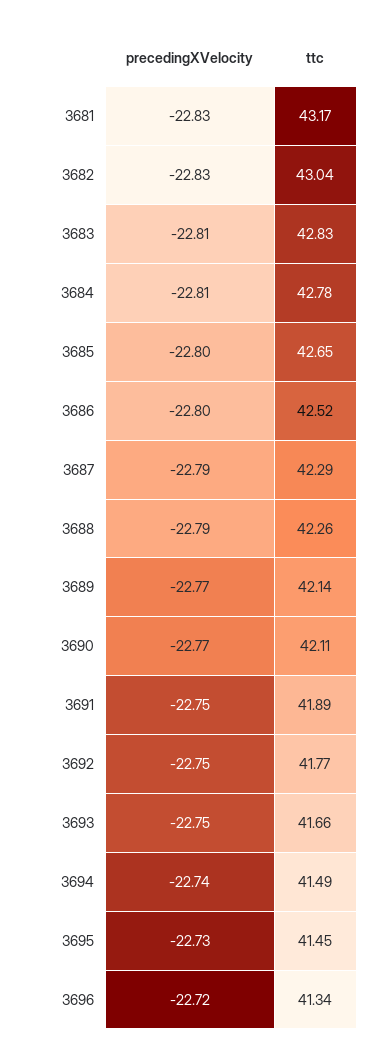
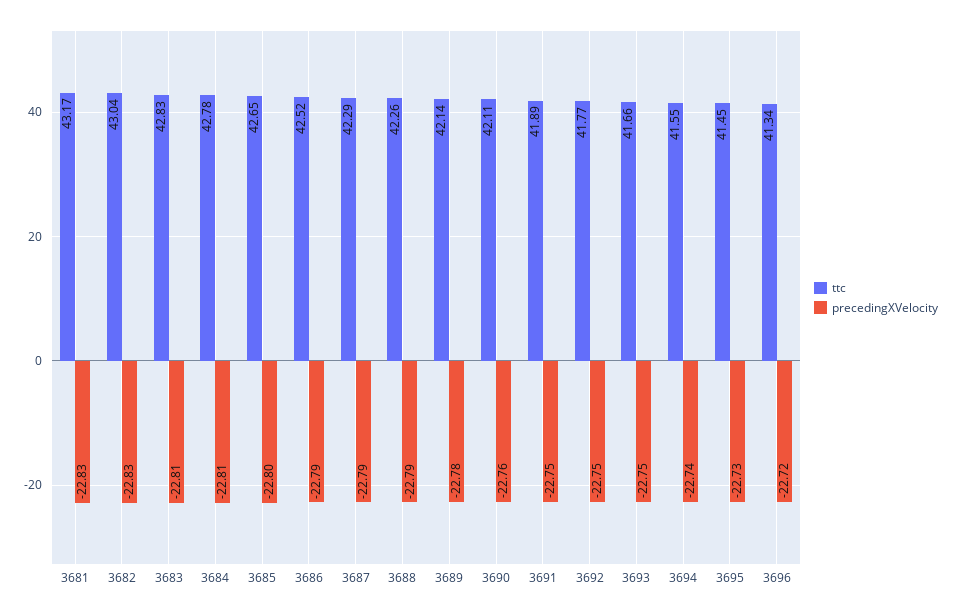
  {
    "precedingXVelocity": {
      "3681": -22.83,
      "3682": -22.83,
      "3683": -22.81,
      "3684": -22.81,
      "3685": -22.8,
-     "3686": -22.8,
+     "3686": -22.79,
      "3687": -22.79,
      "3688": -22.79,
-     "3689": -22.77,
+     "3689": -22.78,
-     "3690": -22.77,
+     "3690": -22.76,
      "3691": -22.75,
      "3692": -22.75,
      "3693": -22.75,
      "3694": -22.74,
      "3695": -22.73,
      "3696": -22.72
    },
    "ttc": {
      "3681": 43.17,
      "3682": 43.04,
      "3683": 42.83,
      "3684": 42.78,
      "3685": 42.65,
      "3686": 42.52,
      "3687": 42.29,
      "3688": 42.26,
      "3689": 42.14,
      "3690": 42.11,
      "3691": 41.89,
      "3692": 41.77,
      "3693": 41.66,
-     "3694": 41.49,
+     "3694": 41.55,
      "3695": 41.45,
      "3696": 41.34
    }
  }

